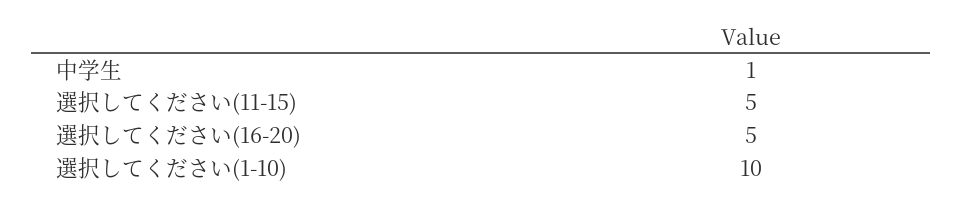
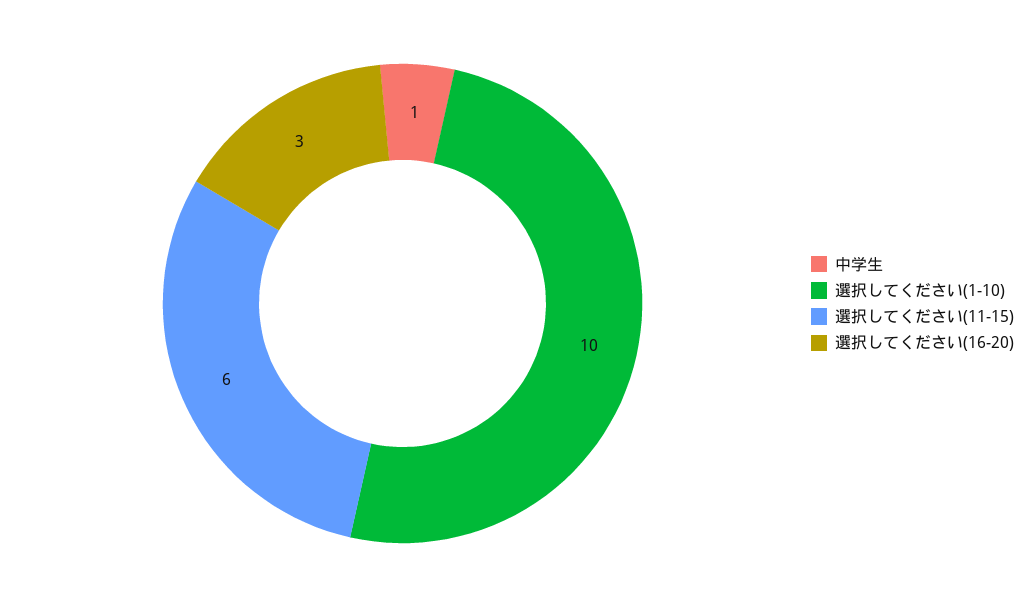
  {
    "中学生": 1,
-   "選択してください(11-15)": 5,
+   "選択してください(11-15)": 6,
-   "選択してください(16-20)": 5,
+   "選択してください(16-20)": 3,
    "選択してください(1-10)": 10
  }

